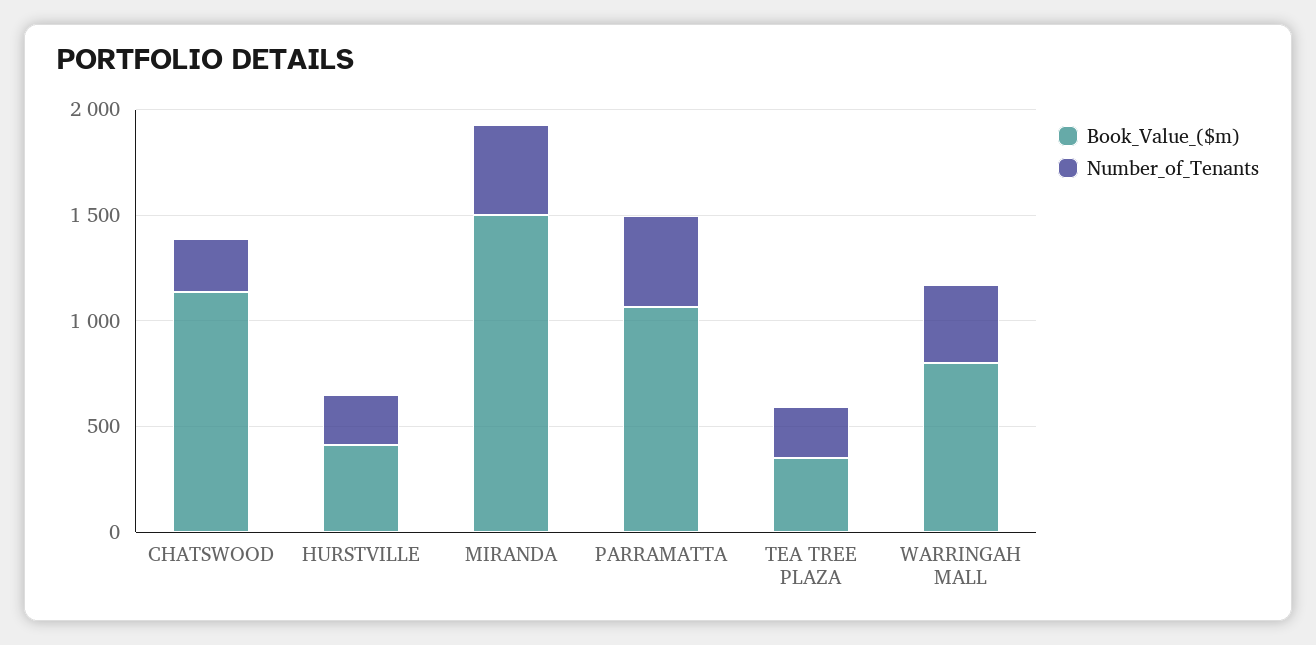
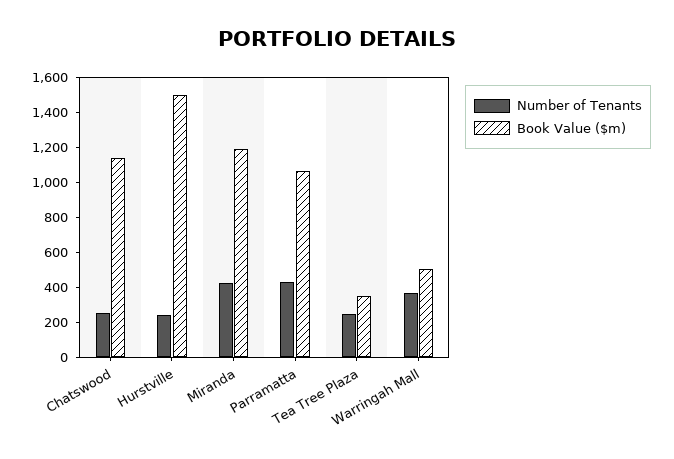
  {
    "Book_Value_($m)": {
      "CHATSWOOD": 1150,
-     "HURSTVILLE": 400,
+     "HURSTVILLE": 1500,
-     "MIRANDA": 1500,
+     "MIRANDA": 1200,
      "PARRAMATTA": 1050,
      "TEA TREE PLAZA": 350,
-     "WARRINGAH MALL": 800
+     "WARRINGAH MALL": 500
    },
    "Number_of_Tenants": {
      "CHATSWOOD": 250,
      "HURSTVILLE": 250,
      "MIRANDA": 450,
      "PARRAMATTA": 450,
      "TEA TREE PLAZA": 250,
      "WARRINGAH MALL": 350
    }
  }

